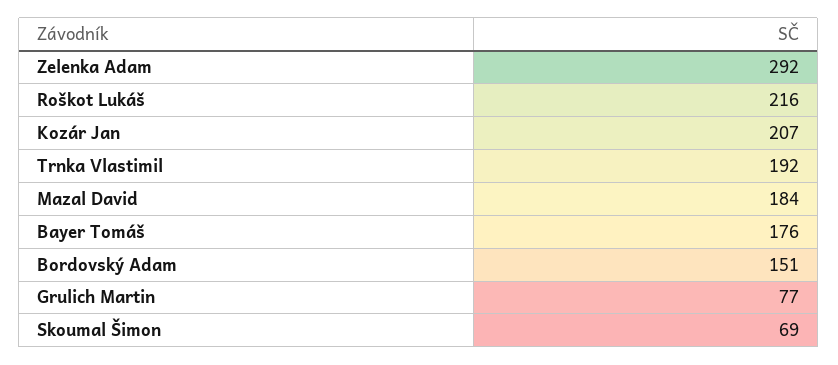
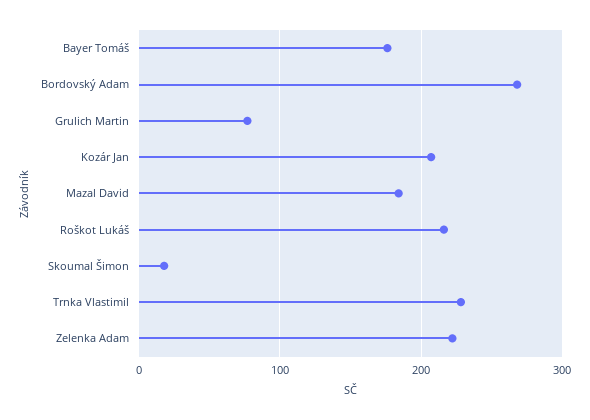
  {
-   "Zelenka Adam": 292,
+   "Zelenka Adam": 220,
    "Roškot Lukáš": 216,
    "Kozár Jan": 207,
-   "Trnka Vlastimil": 192,
+   "Trnka Vlastimil": 230,
    "Mazal David": 184,
    "Bayer Tomáš": 176,
-   "Bordovský Adam": 151,
+   "Bordovský Adam": 270,
    "Grulich Martin": 77,
-   "Skoumal Šimon": 69
+   "Skoumal Šimon": 20
  }

